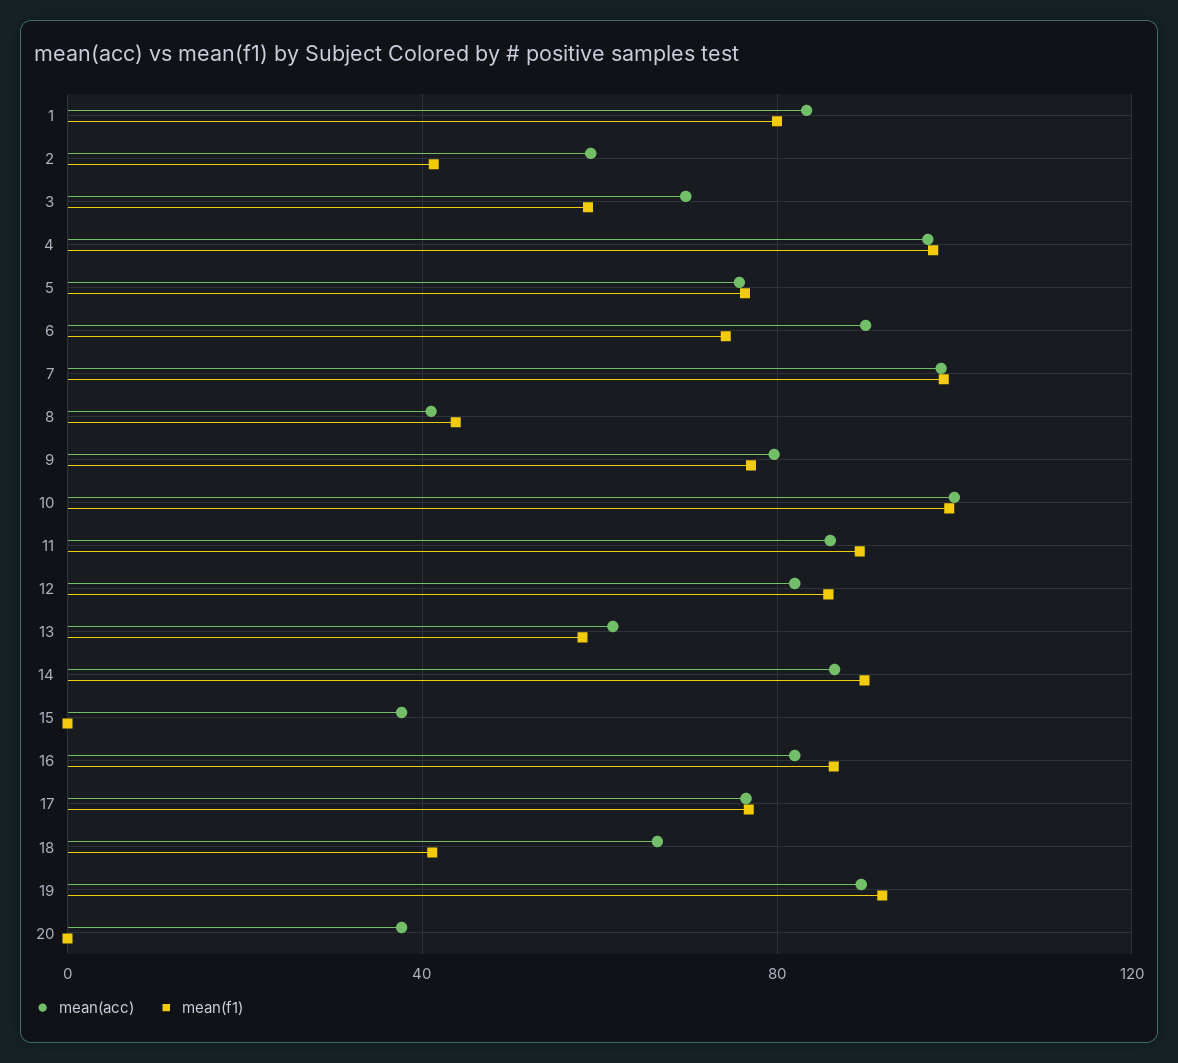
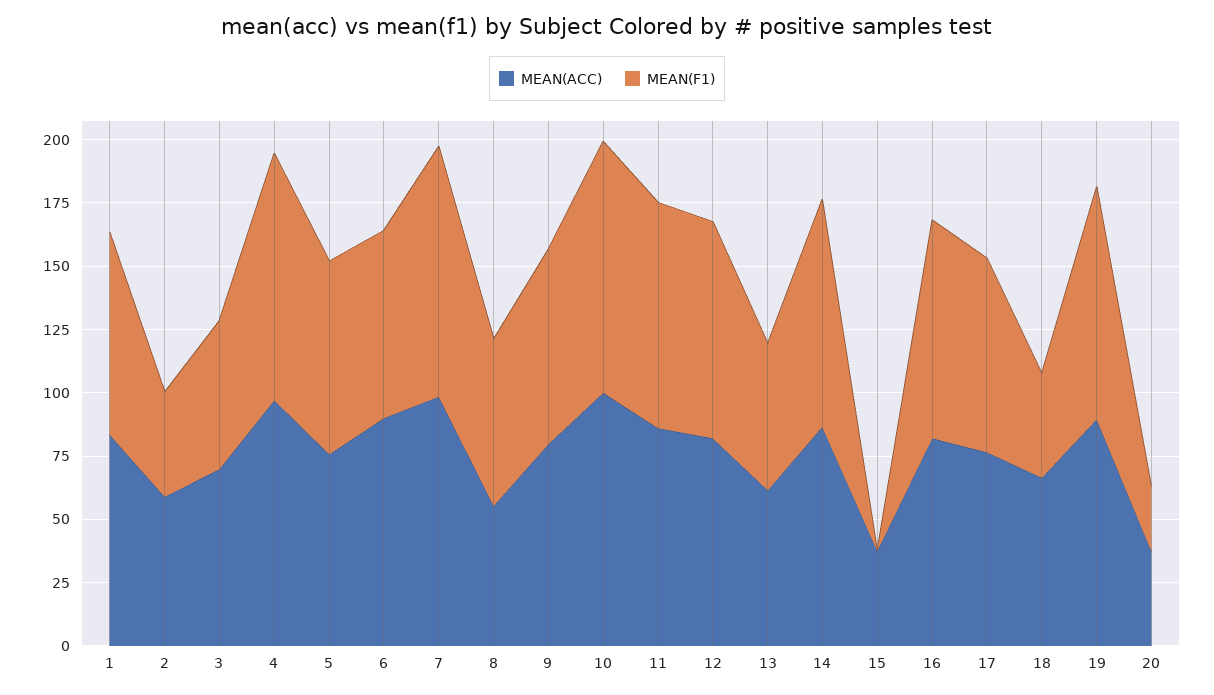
  {
    "mean(acc)": {
      "1": 85,
      "2": 60,
      "3": 70,
      "4": 95,
      "5": 75,
      "6": 90,
      "7": 100,
-     "8": 40,
+     "8": 55,
      "9": 80,
      "10": 100,
      "11": 85,
      "12": 80,
      "13": 60,
      "14": 85,
      "15": 40,
      "16": 80,
      "17": 75,
      "18": 65,
      "19": 90,
      "20": 40
    },
    "mean(f1)": {
      "1": 80,
      "2": 40,
      "3": 60,
      "4": 100,
      "5": 75,
      "6": 75,
      "7": 100,
-     "8": 45,
+     "8": 65,
      "9": 75,
      "10": 100,
      "11": 90,
      "12": 85,
      "13": 60,
      "14": 90,
      "15": 0,
      "16": 85,
      "17": 75,
      "18": 40,
      "19": 90,
-     "20": 0
+     "20": 25
    }
  }

